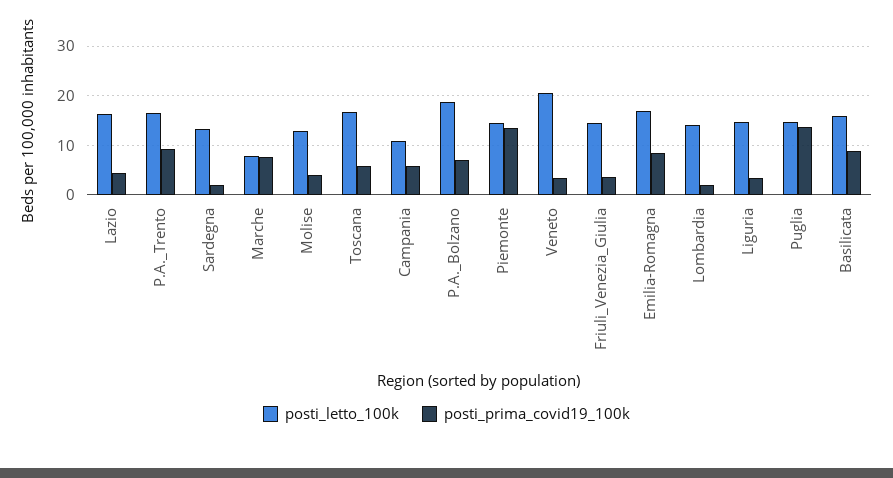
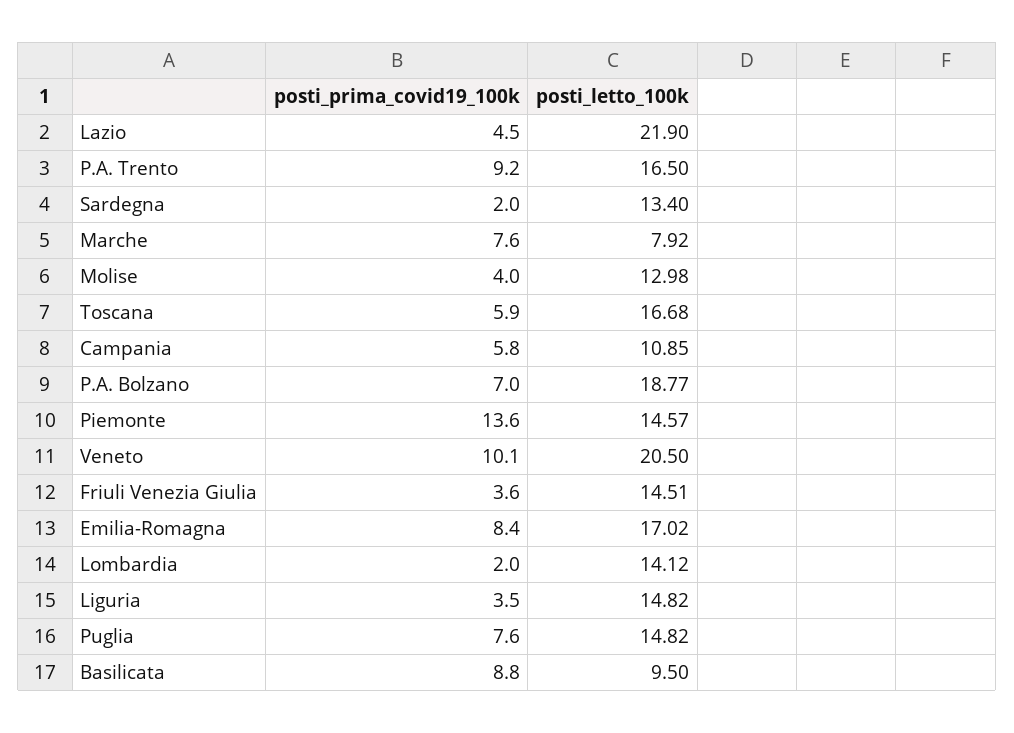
  {
    "posti_letto_100k": {
-     "Lazio": 16,
+     "Lazio": 21.9,
      "P.A._Trento": 16.5,
      "Sardegna": 13.4,
      "Marche": 7.92,
      "Molise": 12.98,
      "Toscana": 16.68,
      "Campania": 10.85,
      "P.A._Bolzano": 18.77,
      "Piemonte": 14.57,
      "Veneto": 20.5,
      "Friuli_Venezia_Giulia": 14.51,
      "Emilia-Romagna": 17.02,
      "Lombardia": 14.12,
      "Liguria": 14.82,
      "Puglia": 14.82,
-     "Basilicata": 16
+     "Basilicata": 9.5
    },
    "posti_prima_covid19_100k": {
      "Lazio": 4.5,
      "P.A._Trento": 9.2,
      "Sardegna": 2,
      "Marche": 7.6,
      "Molise": 4,
      "Toscana": 5.9,
      "Campania": 5.8,
      "P.A._Bolzano": 7,
      "Piemonte": 13.6,
-     "Veneto": 4,
+     "Veneto": 10.1,
      "Friuli_Venezia_Giulia": 3.6,
      "Emilia-Romagna": 8.4,
      "Lombardia": 2,
      "Liguria": 3.5,
-     "Puglia": 14,
+     "Puglia": 7.6,
      "Basilicata": 8.8
    }
  }

